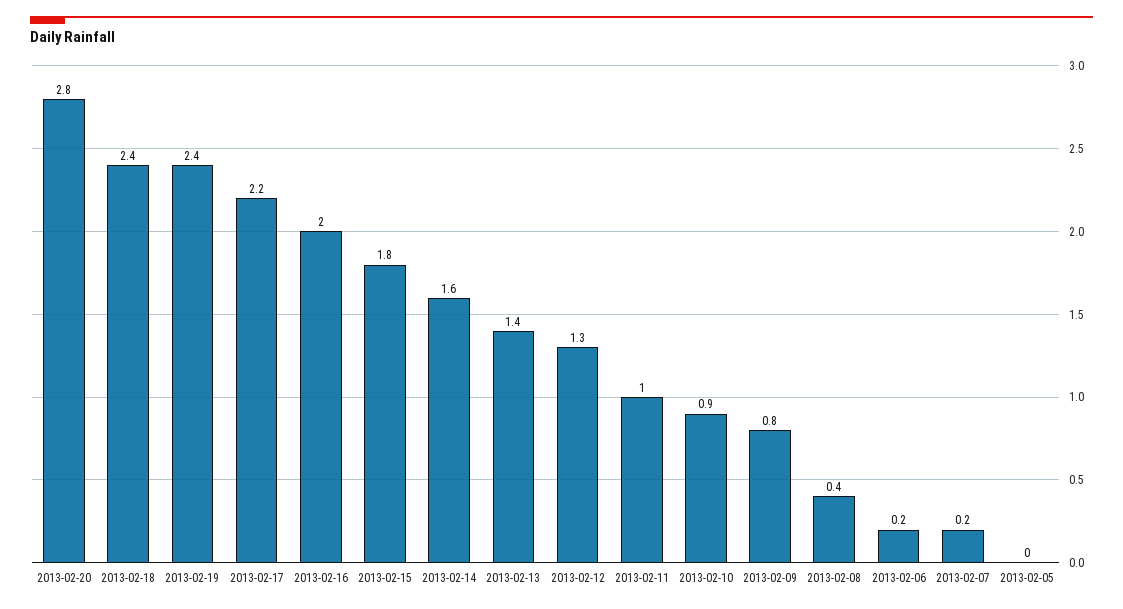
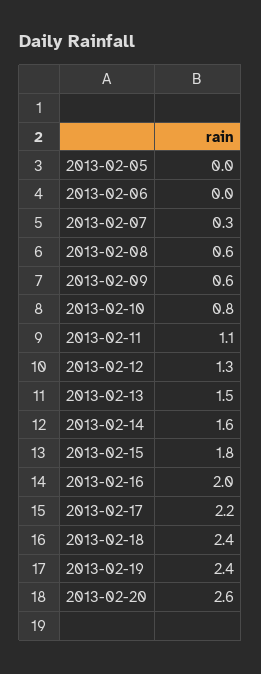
  {
-   "2013-02-20": 2.8,
+   "2013-02-20": 2.6,
    "2013-02-18": 2.4,
    "2013-02-19": 2.4,
    "2013-02-17": 2.2,
    "2013-02-16": 2,
    "2013-02-15": 1.8,
    "2013-02-14": 1.6,
-   "2013-02-13": 1.4,
+   "2013-02-13": 1.5,
    "2013-02-12": 1.3,
-   "2013-02-11": 1,
+   "2013-02-11": 1.1,
-   "2013-02-10": 0.9,
+   "2013-02-10": 0.8,
-   "2013-02-09": 0.8,
+   "2013-02-09": 0.6,
-   "2013-02-08": 0.4,
+   "2013-02-08": 0.6,
-   "2013-02-06": 0.2,
+   "2013-02-06": 0,
-   "2013-02-07": 0.2,
+   "2013-02-07": 0.3,
    "2013-02-05": 0
  }

